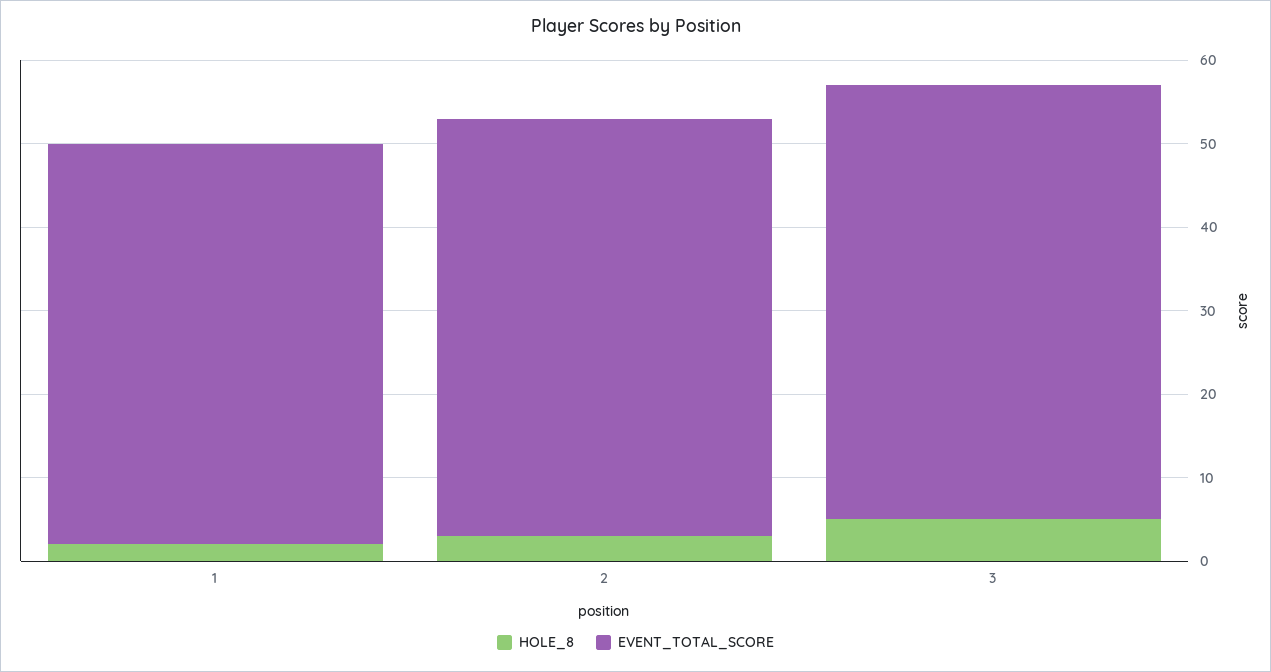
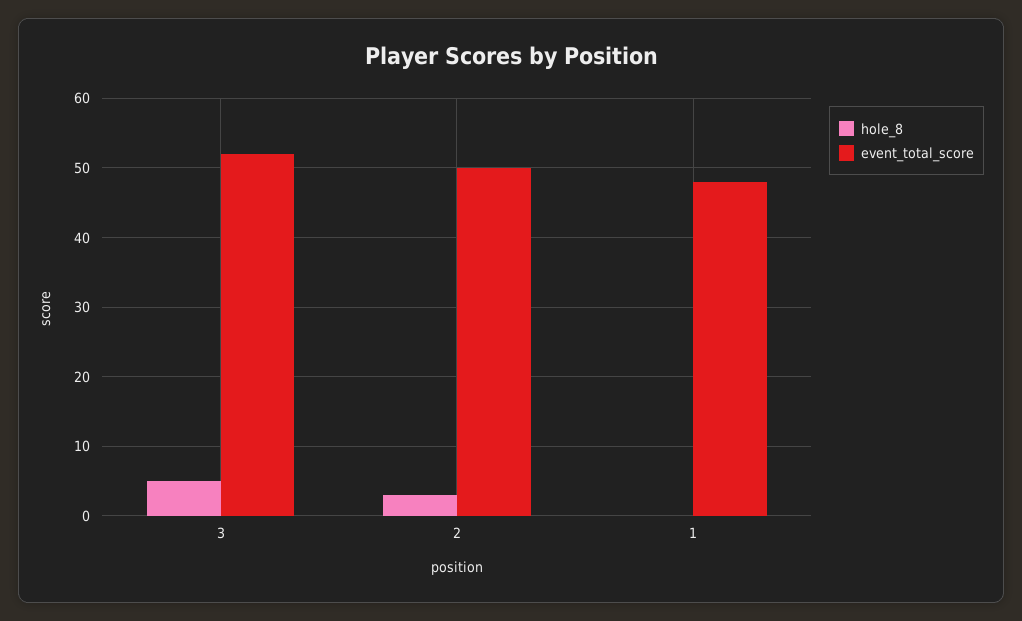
  {
    "HOLE_8": {
-     "1": 2,
+     "1": 0,
      "2": 3,
      "3": 5
    },
    "EVENT_TOTAL_SCORE": {
      "1": 48,
      "2": 50,
      "3": 52
    }
  }

